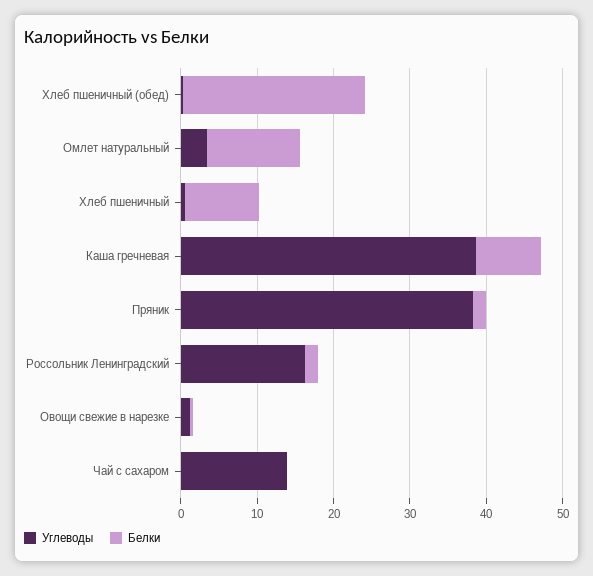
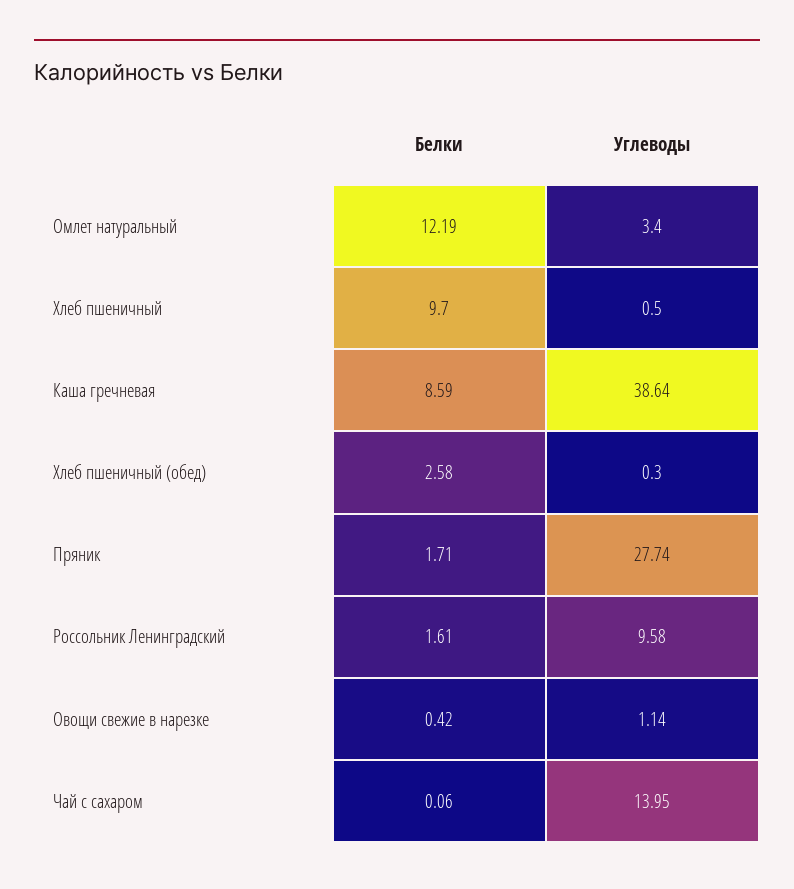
  {
    "Углеводы": {
      "Хлеб пшеничный (обед)": 0.3,
      "Омлет натуральный": 3.4,
      "Хлеб пшеничный": 0.5,
      "Каша гречневая": 38.64,
-     "Пряник": 38,
+     "Пряник": 27.74,
-     "Россольник Ленинградский": 16,
+     "Россольник Ленинградский": 9.58,
      "Овощи свежие в нарезке": 1.14,
      "Чай с сахаром": 13.95
    },
    "Белки": {
-     "Хлеб пшеничный (обед)": 24,
+     "Хлеб пшеничный (обед)": 2.58,
      "Омлет натуральный": 12.19,
      "Хлеб пшеничный": 9.7,
      "Каша гречневая": 8.59,
      "Пряник": 1.71,
      "Россольник Ленинградский": 1.61,
      "Овощи свежие в нарезке": 0.42,
      "Чай с сахаром": 0.06
    }
  }

